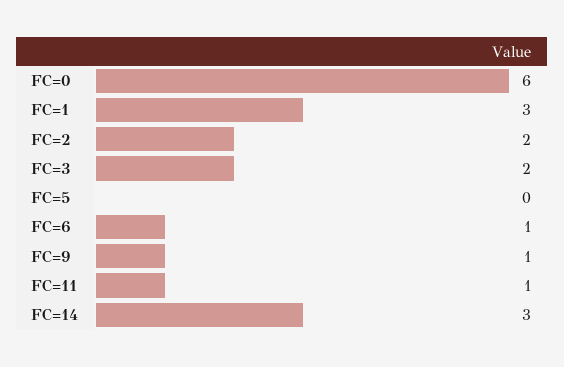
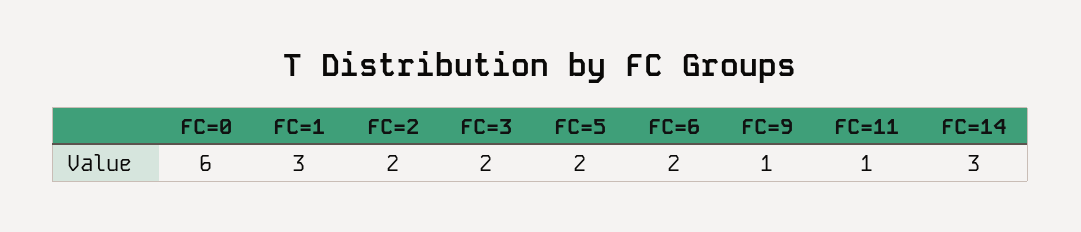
  {
    "FC=0": 6,
    "FC=1": 3,
    "FC=2": 2,
    "FC=3": 2,
-   "FC=5": 0,
+   "FC=5": 2,
-   "FC=6": 1,
+   "FC=6": 2,
    "FC=9": 1,
    "FC=11": 1,
    "FC=14": 3
  }

